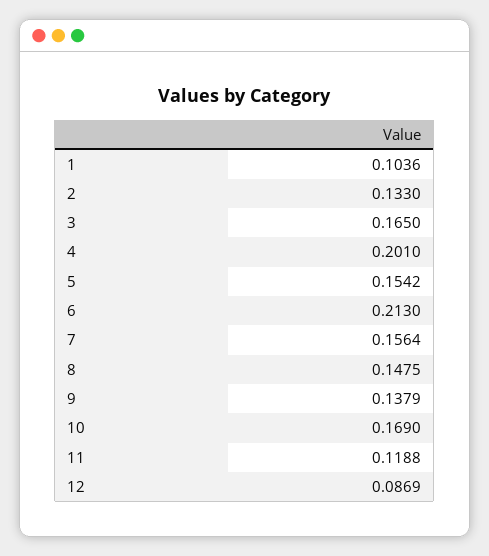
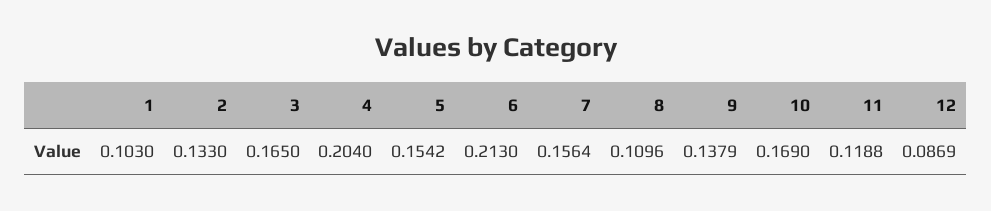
  {
-   "1": 0.1036,
+   "1": 0.103,
    "2": 0.133,
    "3": 0.165,
-   "4": 0.201,
+   "4": 0.204,
    "5": 0.1542,
    "6": 0.213,
    "7": 0.1564,
-   "8": 0.1475,
+   "8": 0.1096,
    "9": 0.1379,
    "10": 0.169,
    "11": 0.1188,
    "12": 0.0869
  }

